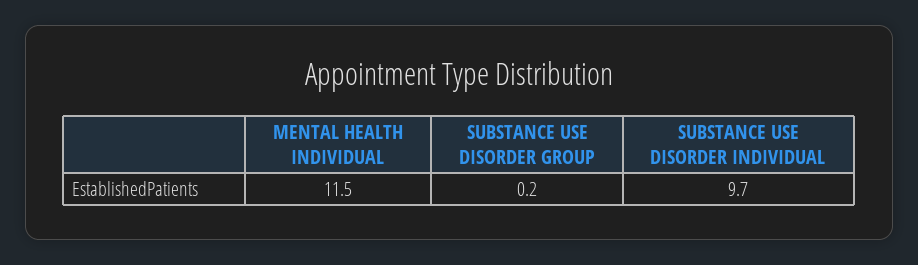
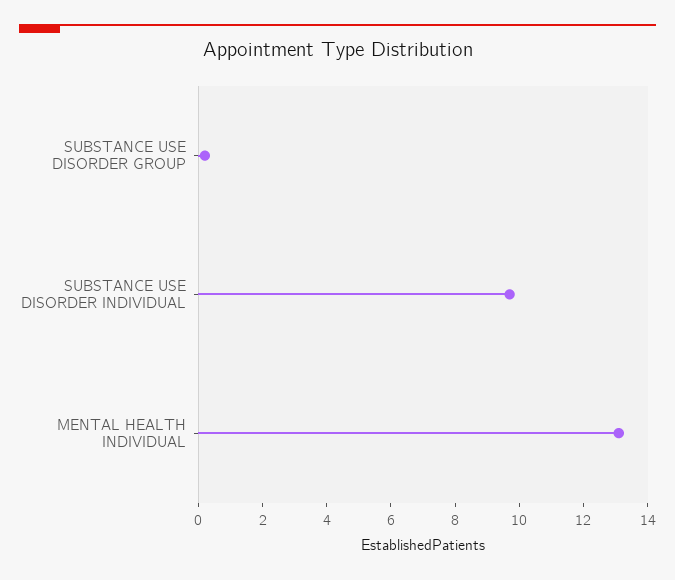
  {
-   "MENTAL HEALTH INDIVIDUAL": 11.5,
+   "MENTAL HEALTH INDIVIDUAL": 13,
    "SUBSTANCE USE DISORDER GROUP": 0.2,
    "SUBSTANCE USE DISORDER INDIVIDUAL": 9.7
  }

